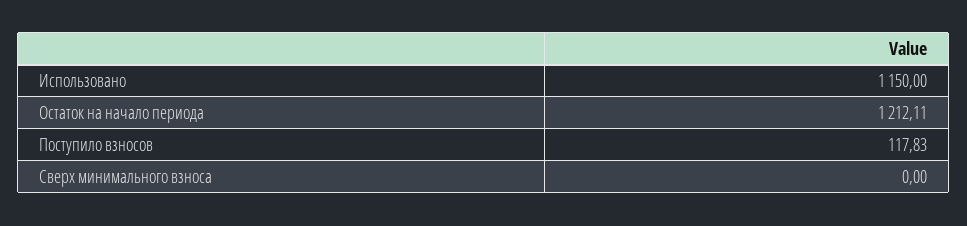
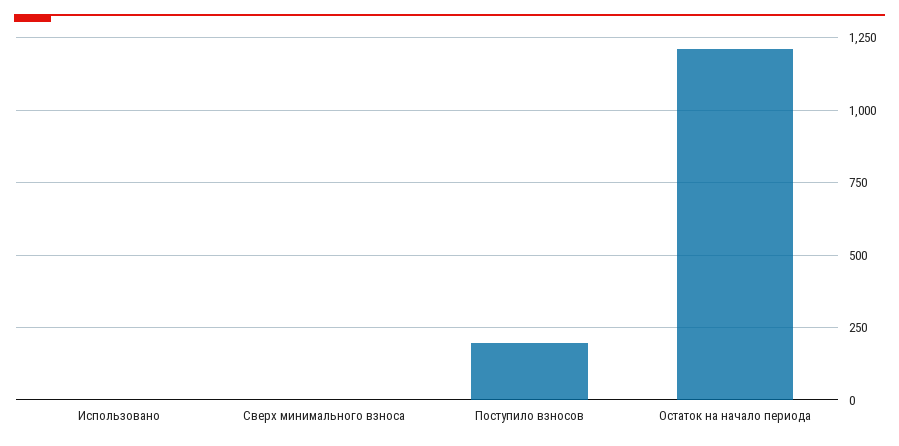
  {
-   "Использовано": 1150,
+   "Использовано": 0,
    "Остаток на начало периода": 1212.11,
-   "Поступило взносов": 117.83,
+   "Поступило взносов": 200,
    "Сверх минимального взноса": 0
  }

